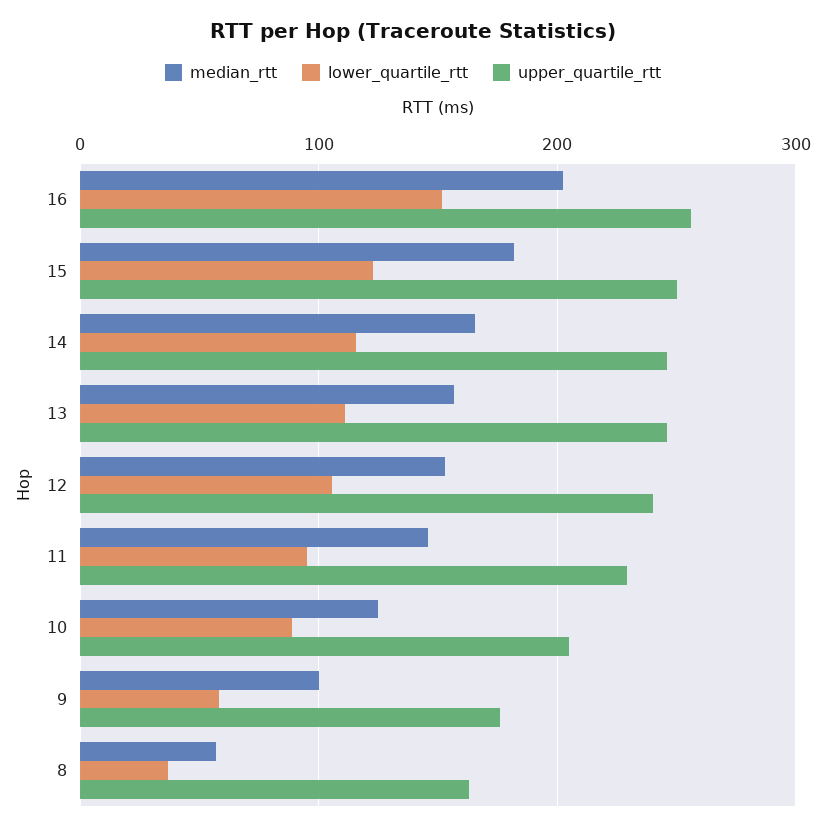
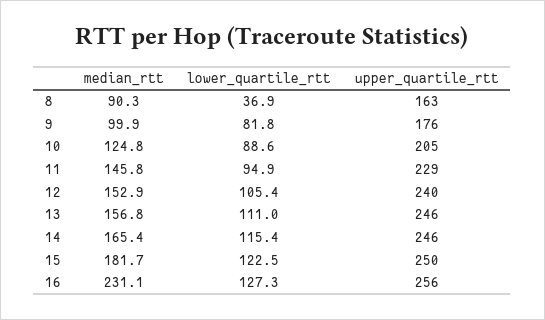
  {
    "median_rtt": {
-     "16": 200,
+     "16": 231.1,
      "15": 181.7,
      "14": 165.4,
      "13": 156.8,
      "12": 152.9,
      "11": 145.8,
      "10": 124.8,
      "9": 99.9,
-     "8": 60
+     "8": 90.3
    },
    "lower_quartile_rtt": {
-     "16": 150,
+     "16": 127.3,
      "15": 122.5,
      "14": 115.4,
      "13": 111,
      "12": 105.4,
      "11": 94.9,
      "10": 88.6,
-     "9": 60,
+     "9": 81.8,
      "8": 36.9
    },
    "upper_quartile_rtt": {
      "16": 256,
      "15": 250,
      "14": 246,
      "13": 246,
      "12": 240,
      "11": 229,
      "10": 205,
      "9": 176,
      "8": 163
    }
  }

